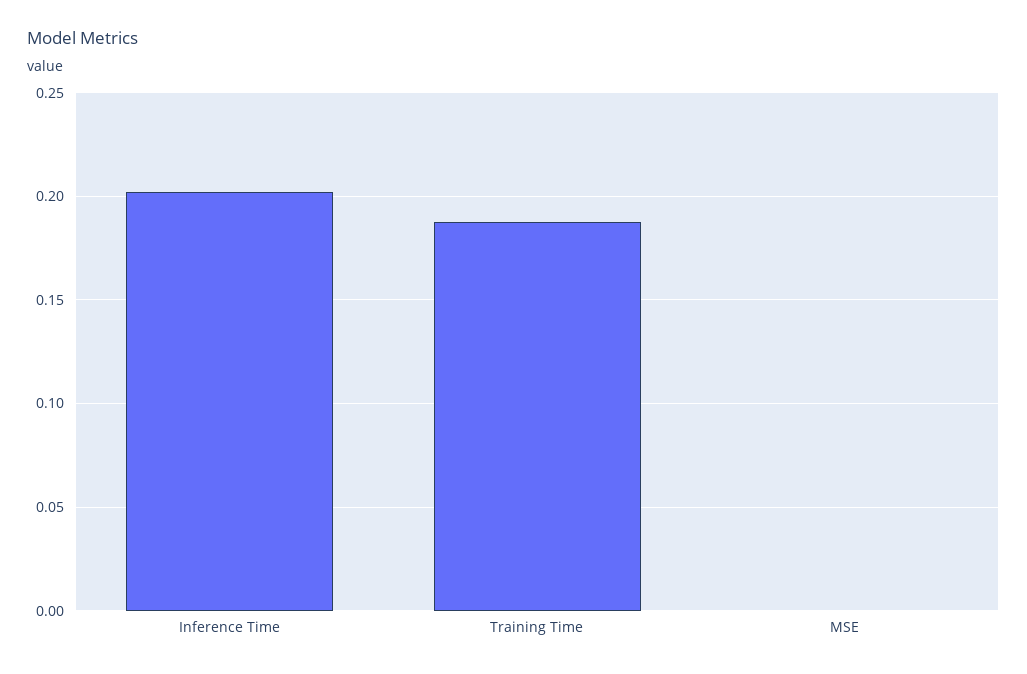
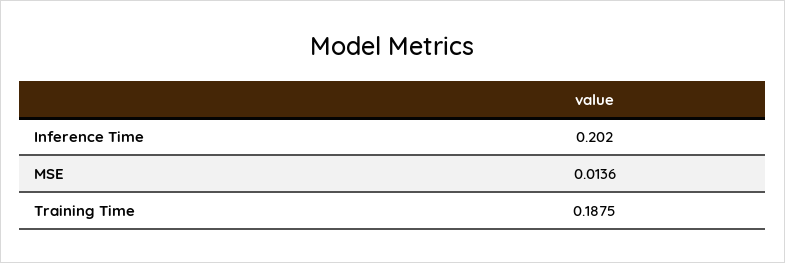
  {
    "Inference Time": 0.202,
    "Training Time": 0.1875,
-   "MSE": 0
+   "MSE": 0.0136
  }

